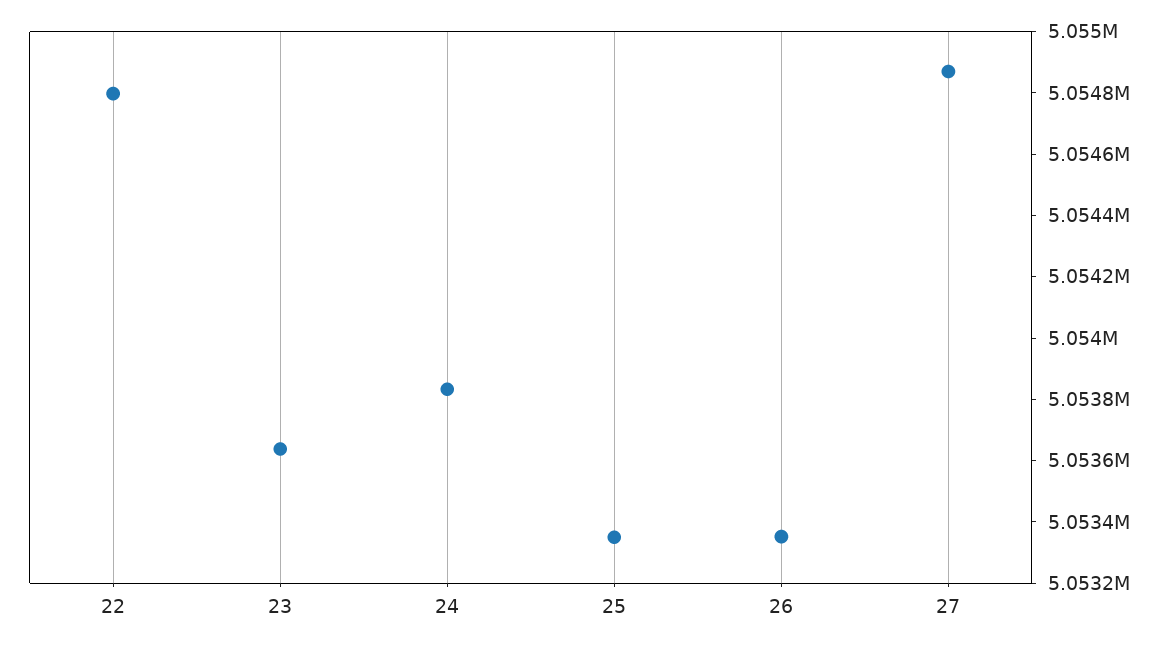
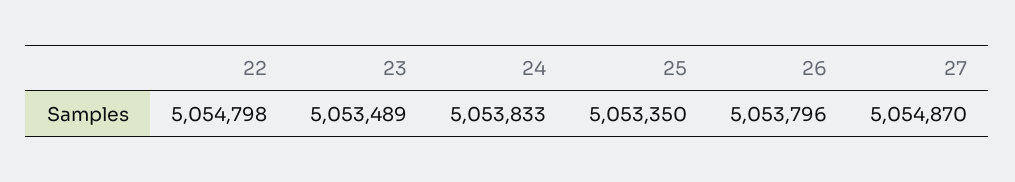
  {
    "22": 5054798,
-   "23": 5053650,
+   "23": 5053489,
    "24": 5053833,
    "25": 5053350,
-   "26": 5053350,
+   "26": 5053796,
    "27": 5054870
  }

